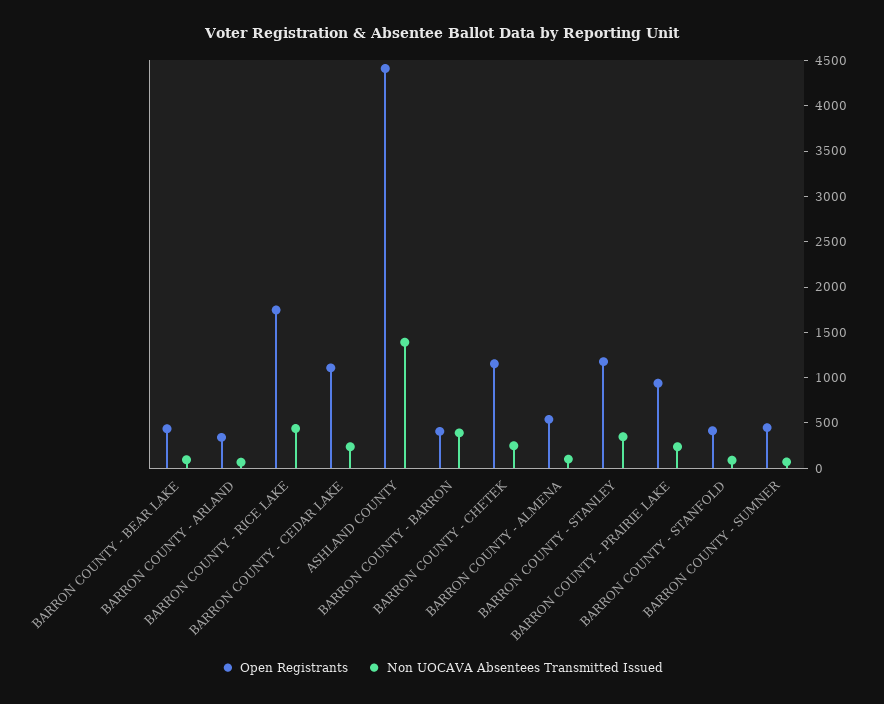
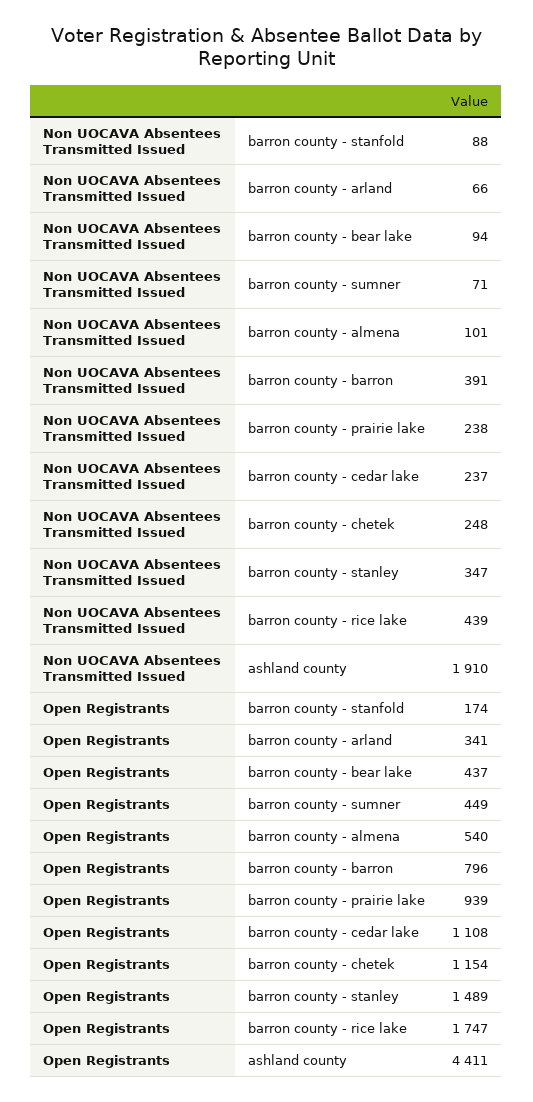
  {
    "Open Registrants": {
      "BARRON COUNTY - BEAR LAKE": 437,
      "BARRON COUNTY - ARLAND": 341,
      "BARRON COUNTY - RICE LAKE": 1747,
      "BARRON COUNTY - CEDAR LAKE": 1108,
      "ASHLAND COUNTY": 4411,
-     "BARRON COUNTY - BARRON": 400,
+     "BARRON COUNTY - BARRON": 796,
      "BARRON COUNTY - CHETEK": 1154,
      "BARRON COUNTY - ALMENA": 540,
-     "BARRON COUNTY - STANLEY": 1200,
+     "BARRON COUNTY - STANLEY": 1489,
      "BARRON COUNTY - PRAIRIE LAKE": 939,
-     "BARRON COUNTY - STANFOLD": 400,
+     "BARRON COUNTY - STANFOLD": 174,
      "BARRON COUNTY - SUMNER": 449
    },
    "Non UOCAVA Absentees Transmitted Issued": {
      "BARRON COUNTY - BEAR LAKE": 94,
      "BARRON COUNTY - ARLAND": 66,
      "BARRON COUNTY - RICE LAKE": 439,
      "BARRON COUNTY - CEDAR LAKE": 237,
-     "ASHLAND COUNTY": 1400,
+     "ASHLAND COUNTY": 1910,
      "BARRON COUNTY - BARRON": 391,
      "BARRON COUNTY - CHETEK": 248,
      "BARRON COUNTY - ALMENA": 101,
      "BARRON COUNTY - STANLEY": 347,
      "BARRON COUNTY - PRAIRIE LAKE": 238,
      "BARRON COUNTY - STANFOLD": 88,
      "BARRON COUNTY - SUMNER": 71
    }
  }

